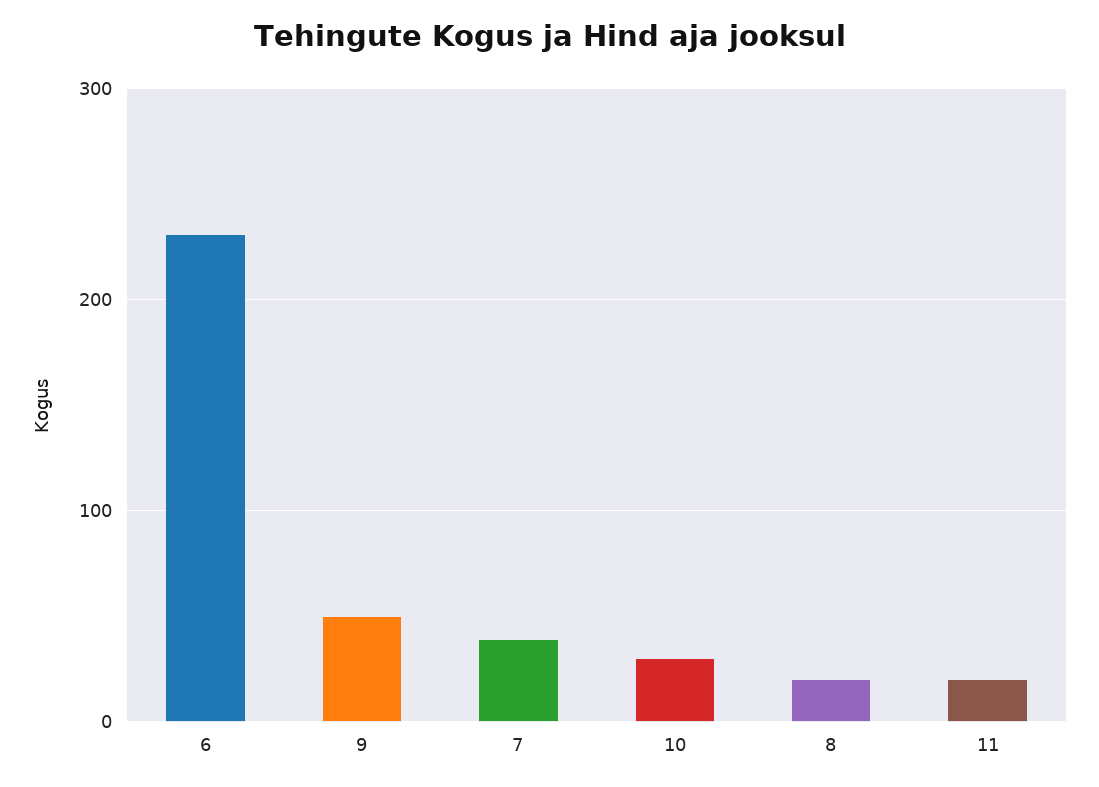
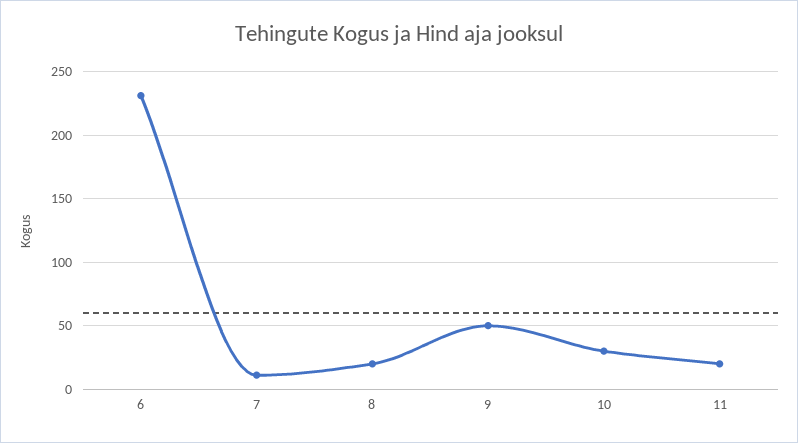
  {
    "6": 230,
    "9": 50,
-   "7": 40,
+   "7": 10,
    "10": 30,
    "8": 20,
    "11": 20
  }

